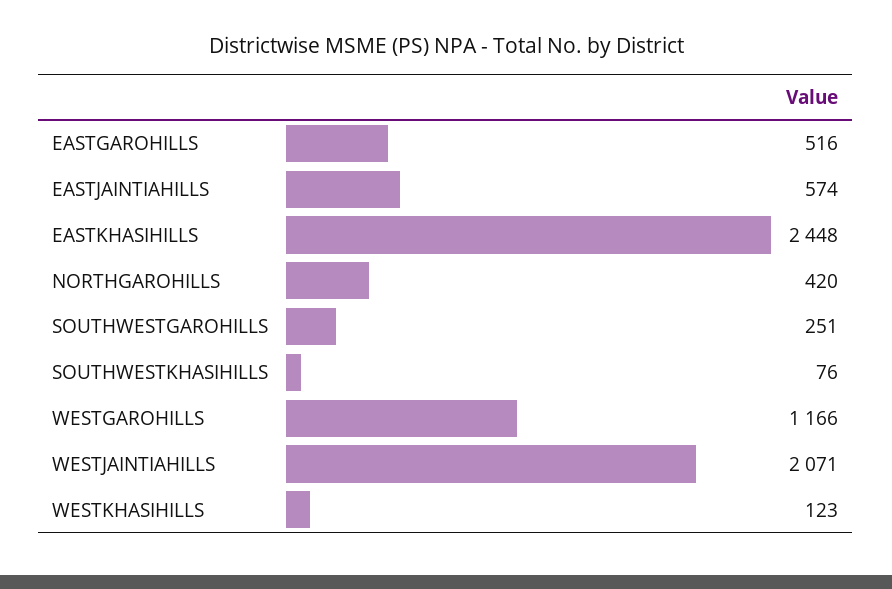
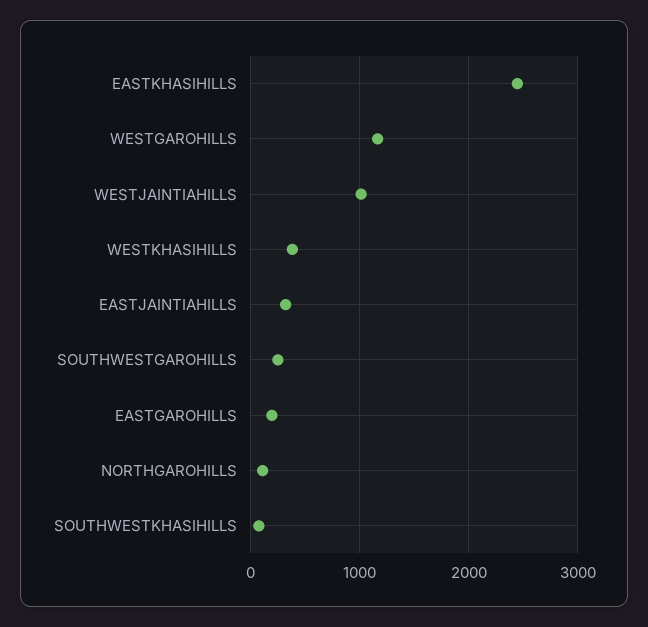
  {
-   "EASTGAROHILLS": 516,
+   "EASTGAROHILLS": 200,
-   "EASTJAINTIAHILLS": 574,
+   "EASTJAINTIAHILLS": 300,
    "EASTKHASIHILLS": 2448,
-   "NORTHGAROHILLS": 420,
+   "NORTHGAROHILLS": 100,
    "SOUTHWESTGAROHILLS": 251,
    "SOUTHWESTKHASIHILLS": 76,
    "WESTGAROHILLS": 1166,
-   "WESTJAINTIAHILLS": 2071,
+   "WESTJAINTIAHILLS": 1000,
-   "WESTKHASIHILLS": 123
+   "WESTKHASIHILLS": 400
  }

